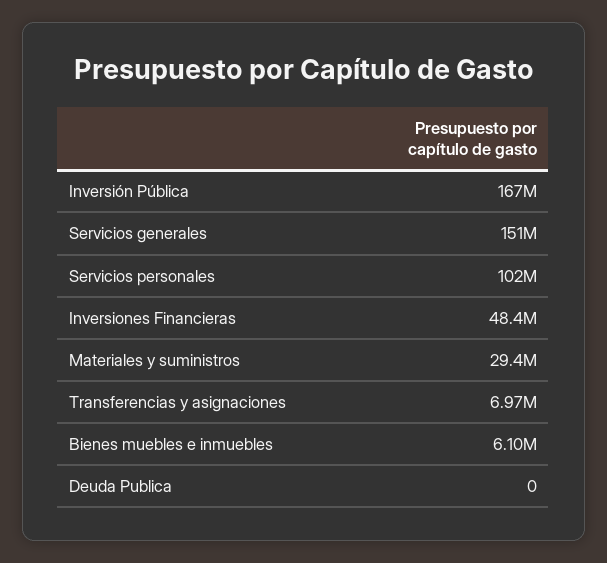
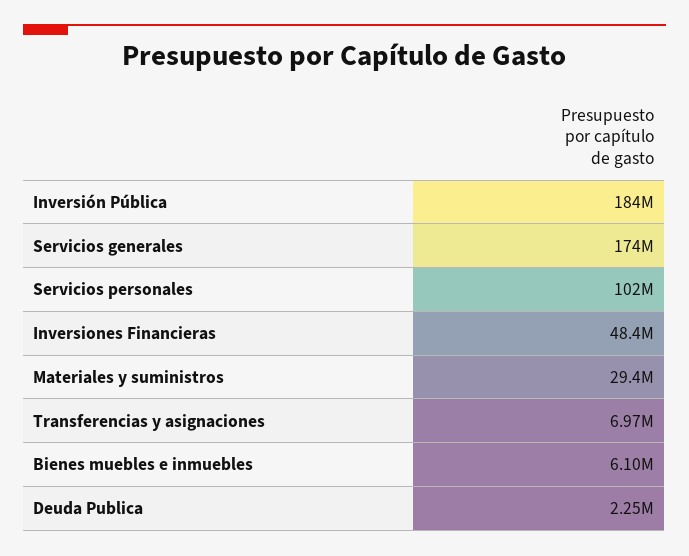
  {
-   "Inversión Pública": 167000000,
+   "Inversión Pública": 184000000,
-   "Servicios generales": 151000000,
+   "Servicios generales": 174000000,
    "Servicios personales": 102000000,
    "Inversiones Financieras": 48400000,
    "Materiales y suministros": 29400000,
    "Transferencias y asignaciones": 6970000,
    "Bienes muebles e inmuebles": 6100000,
-   "Deuda Publica": 0
+   "Deuda Publica": 2250000
  }

